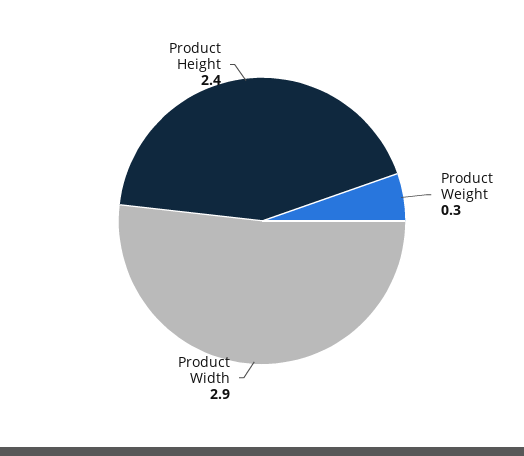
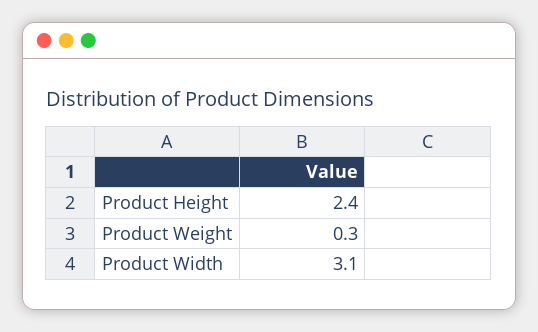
  {
    "Product Weight": 0.3,
-   "Product Width": 2.9,
+   "Product Width": 3.1,
    "Product Height": 2.4
  }

